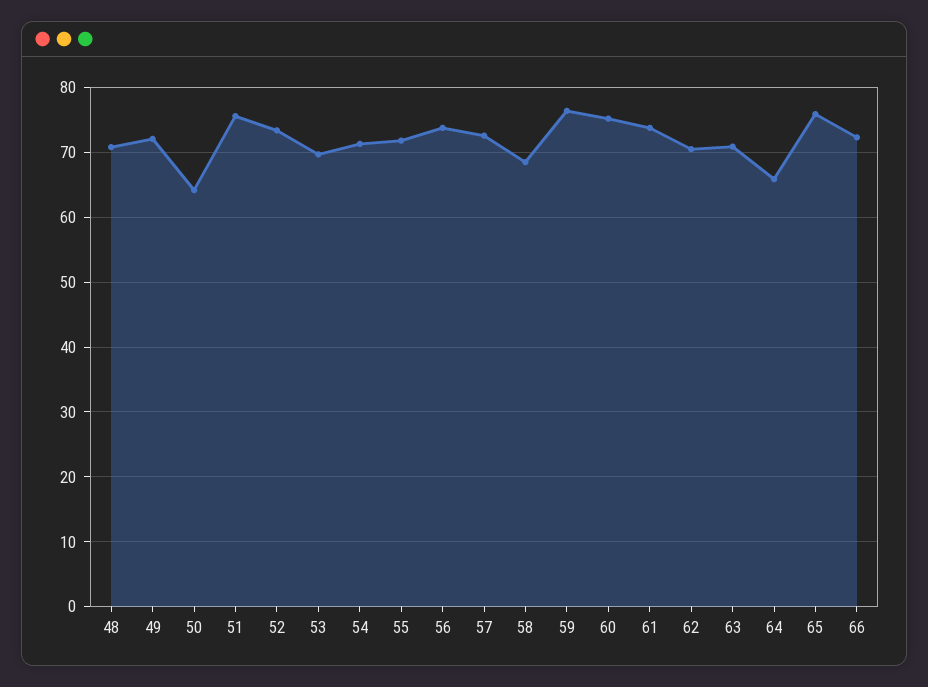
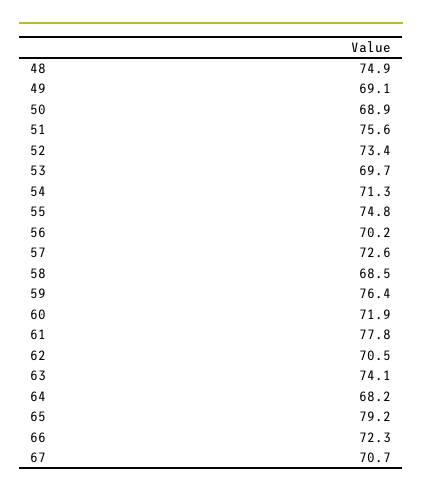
  {
-   "48": 71,
+   "48": 74.9,
-   "49": 72,
+   "49": 69.1,
-   "50": 64,
+   "50": 68.9,
    "51": 75.6,
    "52": 73.4,
    "53": 69.7,
    "54": 71.3,
-   "55": 72,
+   "55": 74.8,
-   "56": 74,
+   "56": 70.2,
    "57": 72.6,
    "58": 68.5,
    "59": 76.4,
-   "60": 75,
+   "60": 71.9,
-   "61": 74,
+   "61": 77.8,
    "62": 70.5,
-   "63": 71,
+   "63": 74.1,
-   "64": 66,
+   "64": 68.2,
-   "65": 76,
+   "65": 79.2,
-   "66": 72.3
+   "66": 72.3,
+   "67": 70.7
  }

